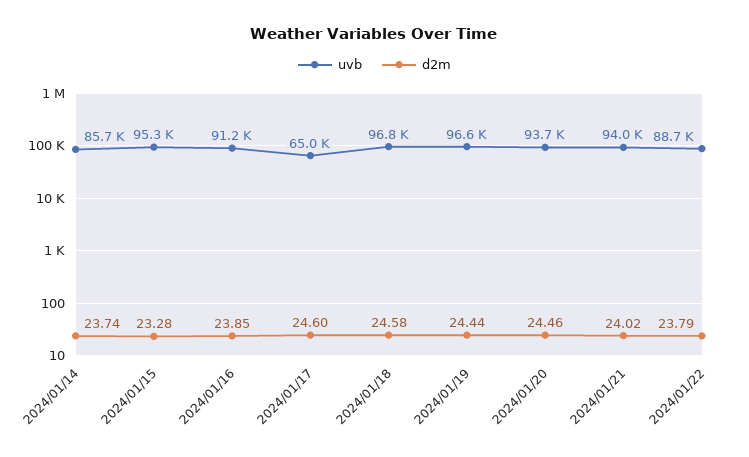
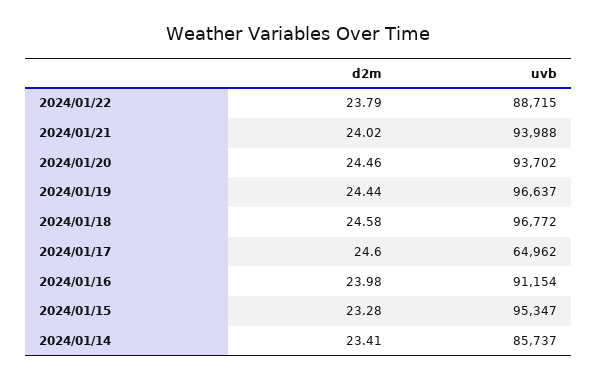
  {
    "uvb": {
      "2024/01/14": 85737,
      "2024/01/15": 95347,
      "2024/01/16": 91154,
      "2024/01/17": 64962,
      "2024/01/18": 96772,
      "2024/01/19": 96637,
      "2024/01/20": 93702,
      "2024/01/21": 93988,
      "2024/01/22": 88715
    },
    "d2m": {
-     "2024/01/14": 23.74,
+     "2024/01/14": 23.41,
      "2024/01/15": 23.28,
-     "2024/01/16": 23.85,
+     "2024/01/16": 23.98,
      "2024/01/17": 24.6,
      "2024/01/18": 24.58,
      "2024/01/19": 24.44,
      "2024/01/20": 24.46,
      "2024/01/21": 24.02,
      "2024/01/22": 23.79
    }
  }

